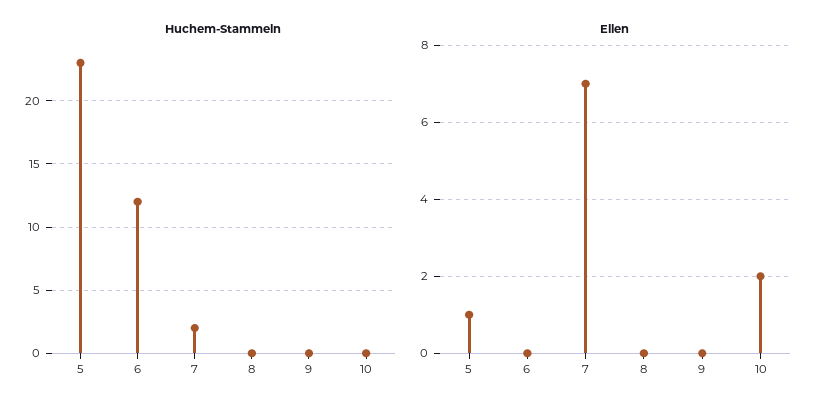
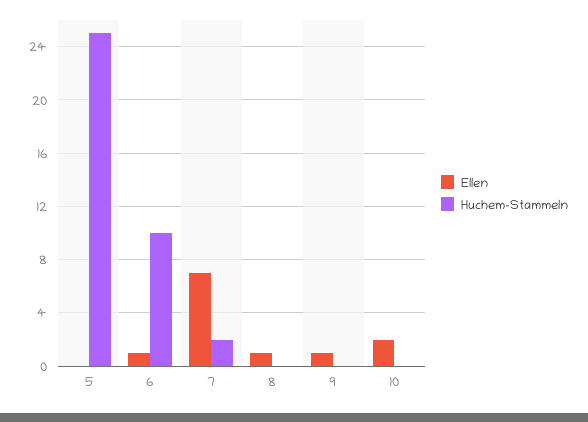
  {
    "Huchem-Stammeln": {
-     "5": 23,
+     "5": 25,
-     "6": 12,
+     "6": 10,
      "7": 2,
      "8": 0,
      "9": 0,
      "10": 0
    },
    "Ellen": {
-     "5": 1,
+     "5": 0,
-     "6": 0,
+     "6": 1,
      "7": 7,
-     "8": 0,
+     "8": 1,
-     "9": 0,
+     "9": 1,
      "10": 2
    }
  }

